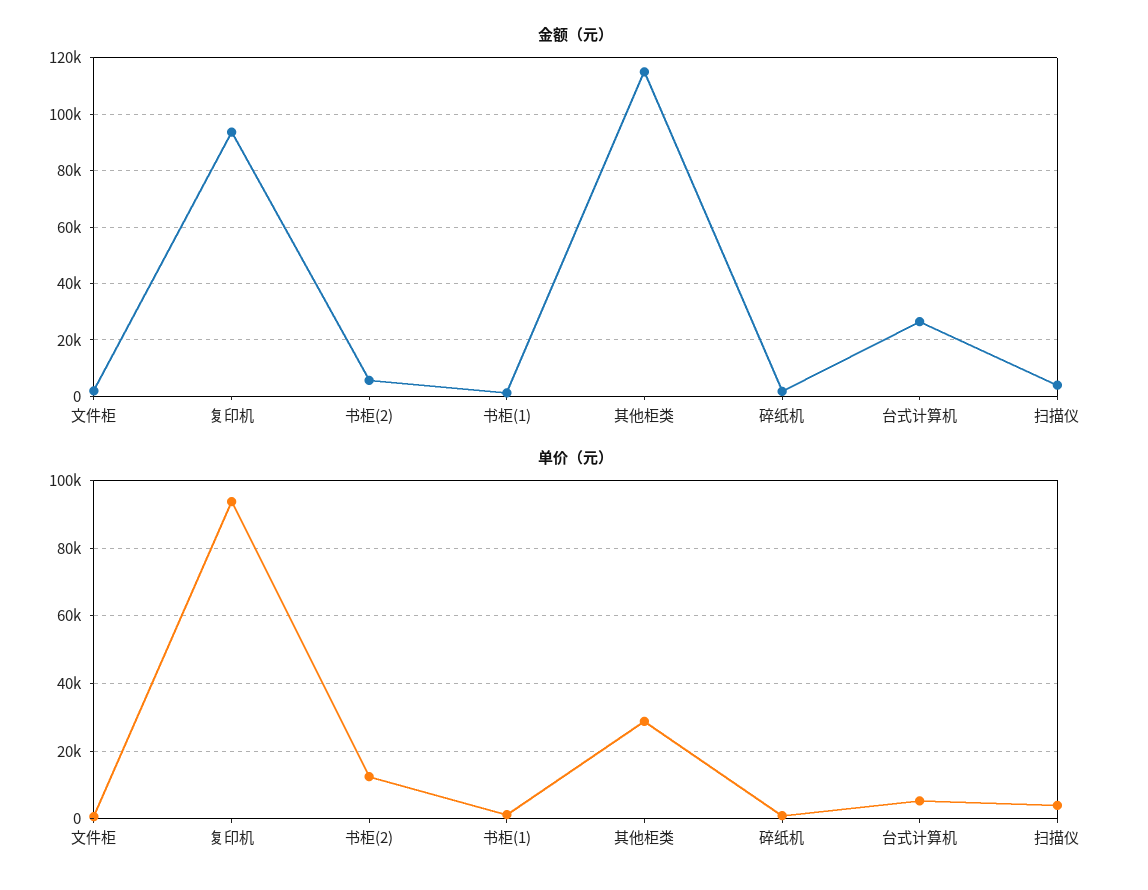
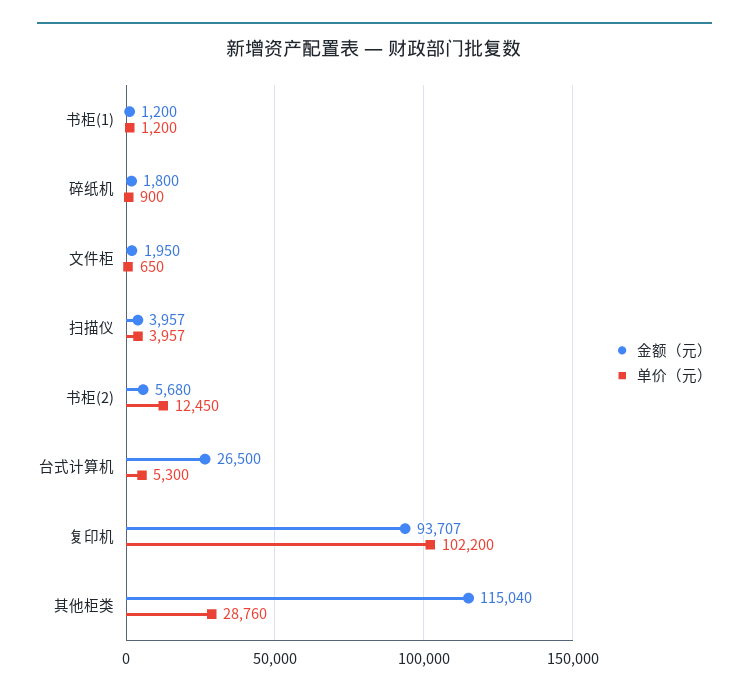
  {
    "金额（元）": {
      "文件柜": 1950,
      "复印机": 93707,
      "书柜(2)": 5680,
      "书柜(1)": 1200,
      "其他柜类": 115040,
      "碎纸机": 1800,
      "台式计算机": 26500,
      "扫描仪": 3957
    },
    "单价（元）": {
      "文件柜": 650,
-     "复印机": 94000,
+     "复印机": 102200,
      "书柜(2)": 12450,
      "书柜(1)": 1200,
      "其他柜类": 28760,
      "碎纸机": 900,
      "台式计算机": 5300,
      "扫描仪": 3957
    }
  }

